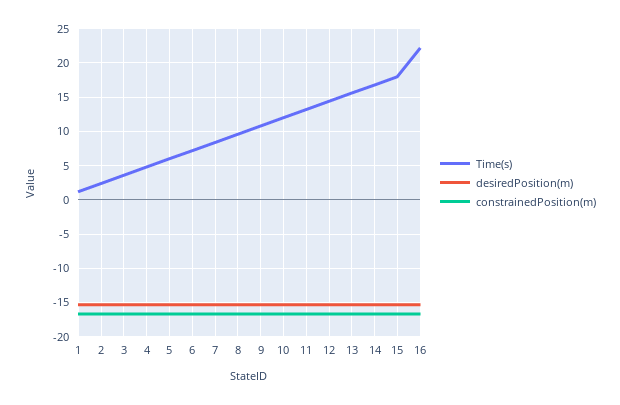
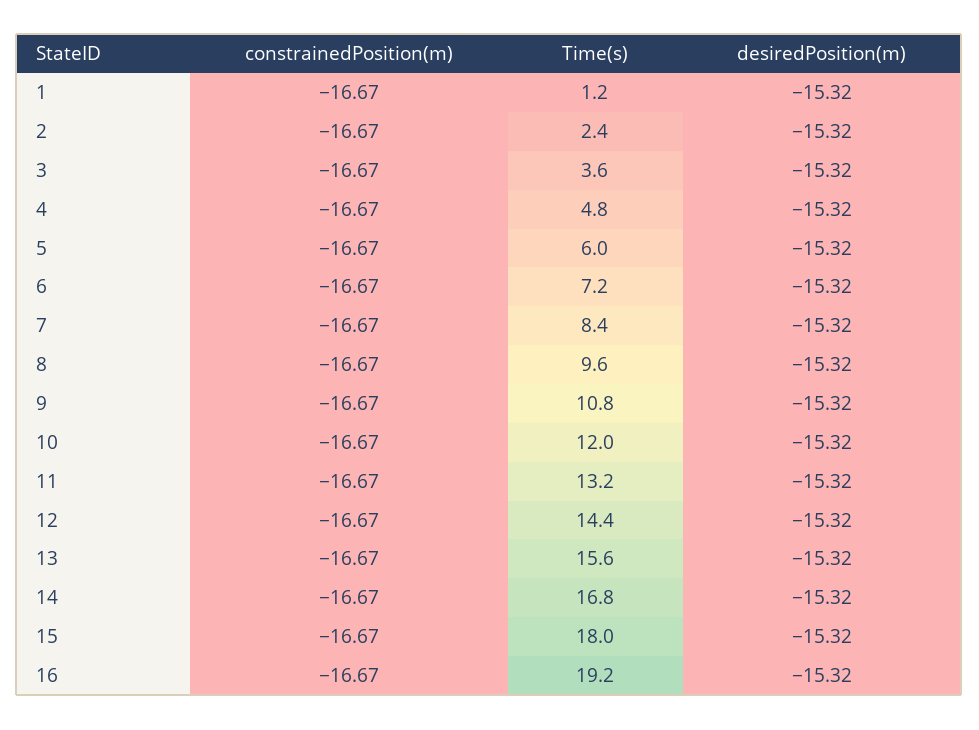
  {
    "Time(s)": {
      "1": 1.2,
      "2": 2.4,
      "3": 3.6,
      "4": 4.8,
      "5": 6,
      "6": 7.2,
      "7": 8.4,
      "8": 9.6,
      "9": 10.8,
      "10": 12,
      "11": 13.2,
      "12": 14.4,
      "13": 15.6,
      "14": 16.8,
      "15": 18,
-     "16": 22
+     "16": 19.2
    },
    "desiredPosition(m)": {
      "1": -15.32,
      "2": -15.32,
      "3": -15.32,
      "4": -15.32,
      "5": -15.32,
      "6": -15.32,
      "7": -15.32,
      "8": -15.32,
      "9": -15.32,
      "10": -15.32,
      "11": -15.32,
      "12": -15.32,
      "13": -15.32,
      "14": -15.32,
      "15": -15.32,
      "16": -15.32
    },
    "constrainedPosition(m)": {
      "1": -16.67,
      "2": -16.67,
      "3": -16.67,
      "4": -16.67,
      "5": -16.67,
      "6": -16.67,
      "7": -16.67,
      "8": -16.67,
      "9": -16.67,
      "10": -16.67,
      "11": -16.67,
      "12": -16.67,
      "13": -16.67,
      "14": -16.67,
      "15": -16.67,
      "16": -16.67
    }
  }

